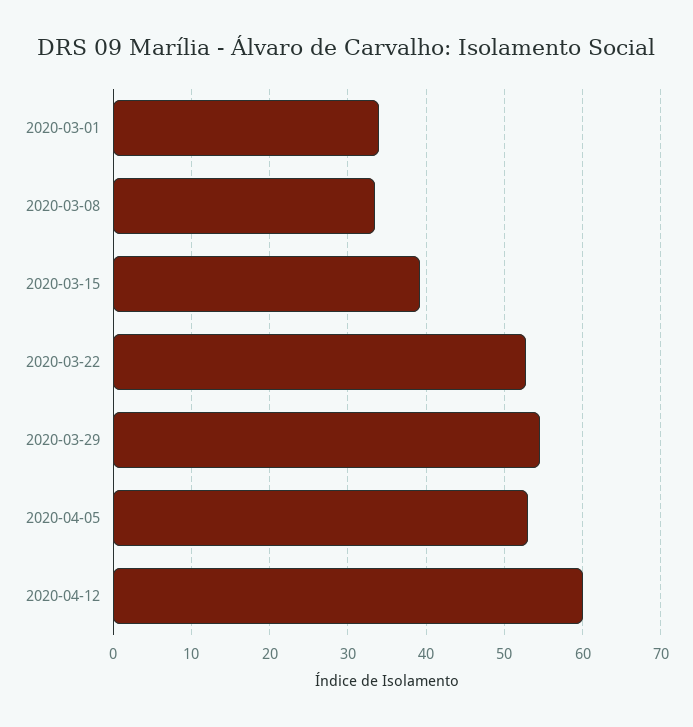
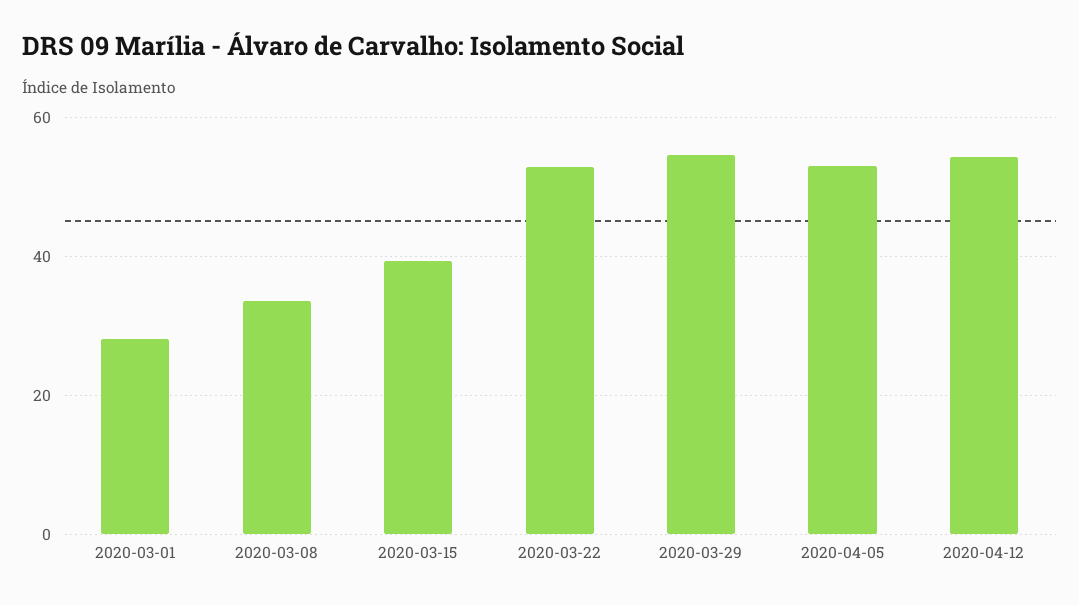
  {
-   "2020-03-01": 34,
+   "2020-03-01": 28,
    "2020-03-08": 34,
    "2020-03-15": 39,
    "2020-03-22": 53,
    "2020-03-29": 55,
    "2020-04-05": 53,
-   "2020-04-12": 60
+   "2020-04-12": 54
  }

